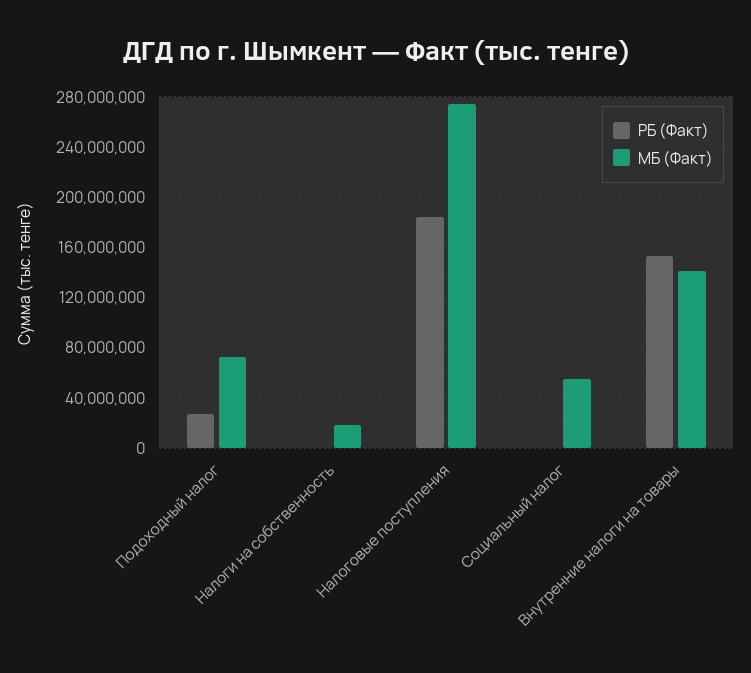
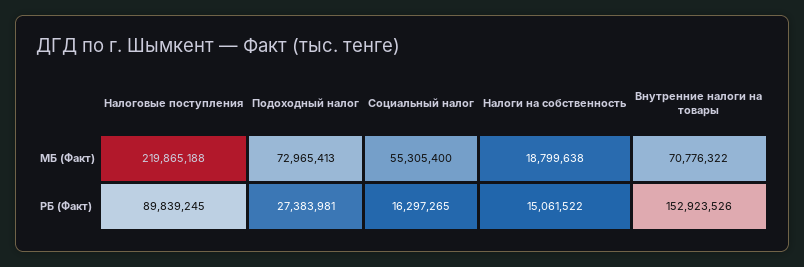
  {
    "РБ (Факт)": {
      "Подоходный налог": 27383981,
-     "Налоги на собственность": 0,
+     "Налоги на собственность": 15061522,
-     "Налоговые поступления": 185000000,
+     "Налоговые поступления": 89839245,
-     "Социальный налог": 0,
+     "Социальный налог": 16297265,
      "Внутренние налоги на товары": 152923526
    },
    "МБ (Факт)": {
      "Подоходный налог": 72965413,
      "Налоги на собственность": 18799638,
-     "Налоговые поступления": 275000000,
+     "Налоговые поступления": 219865188,
      "Социальный налог": 55305400,
-     "Внутренние налоги на товары": 140000000
+     "Внутренние налоги на товары": 70776322
    }
  }

